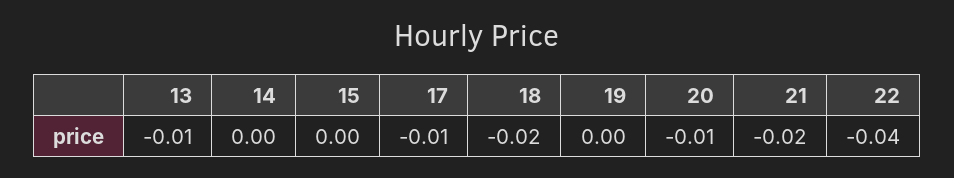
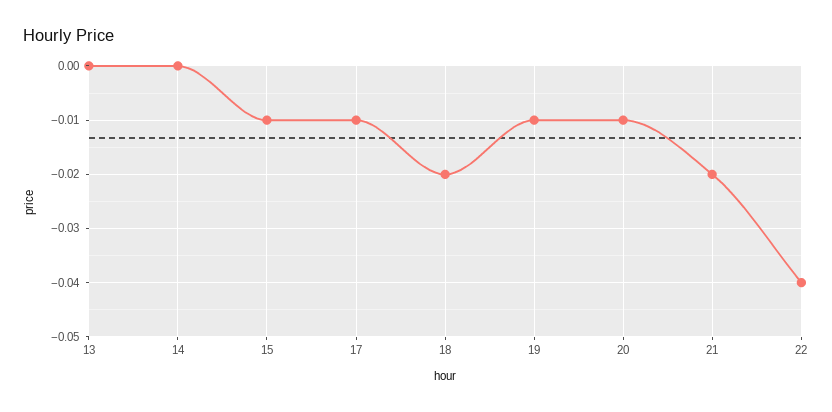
  {
-   "13": -0.01,
+   "13": 0,
    "14": 0,
-   "15": 0,
+   "15": -0.01,
    "17": -0.01,
    "18": -0.02,
-   "19": 0,
+   "19": -0.01,
    "20": -0.01,
    "21": -0.02,
    "22": -0.04
  }

